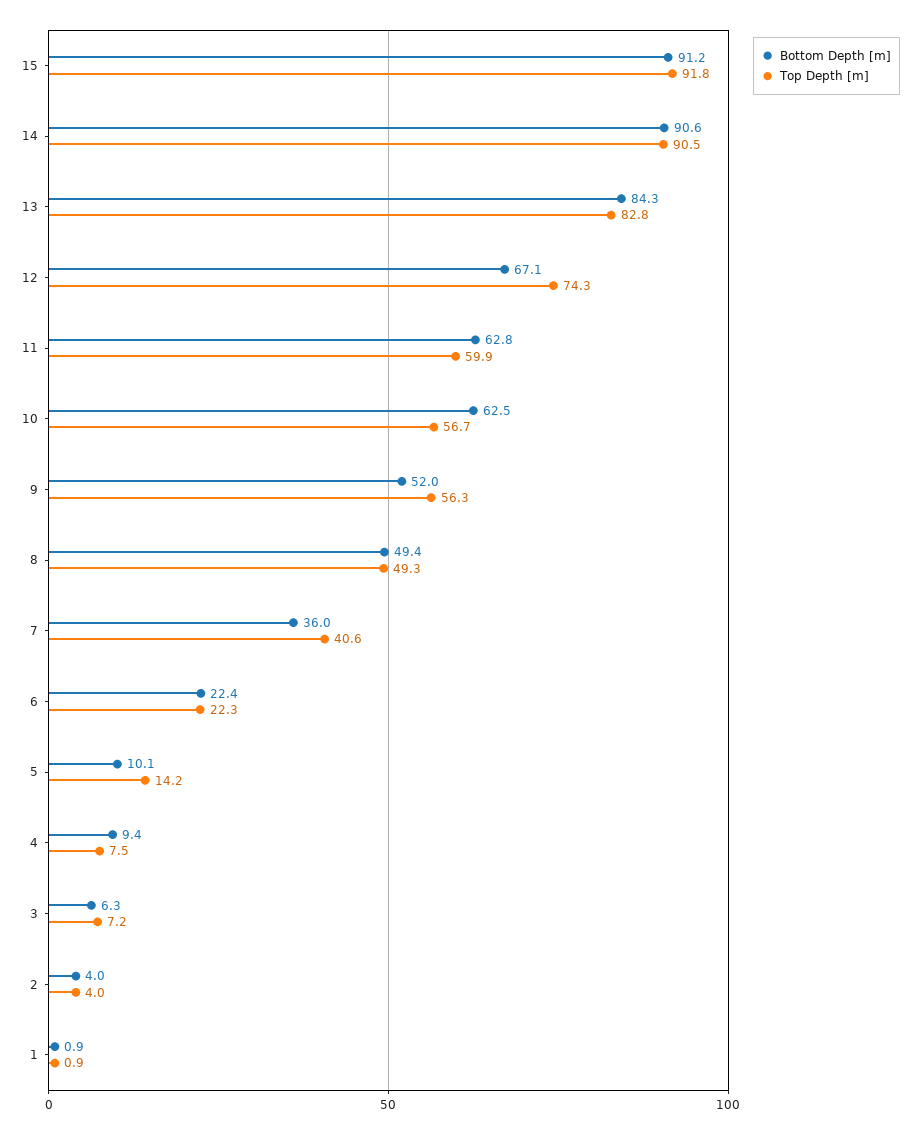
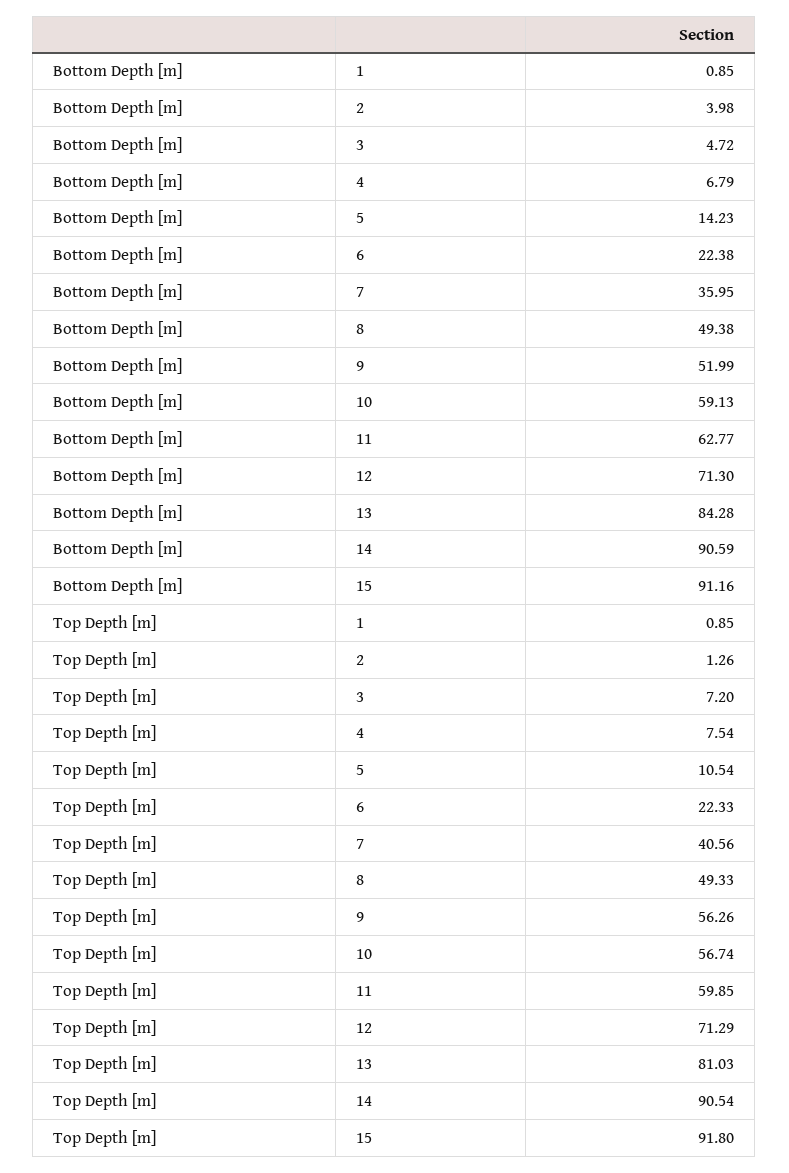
  {
    "Bottom Depth [m]": {
      "15": 91.16,
      "14": 90.59,
      "13": 84.28,
-     "12": 67.1,
+     "12": 71.3,
      "11": 62.77,
-     "10": 62.5,
+     "10": 59.13,
      "9": 51.99,
      "8": 49.38,
      "7": 35.95,
      "6": 22.38,
-     "5": 10.1,
+     "5": 14.23,
-     "4": 9.4,
+     "4": 6.79,
-     "3": 6.3,
+     "3": 4.72,
      "2": 3.98,
      "1": 0.85
    },
    "Top Depth [m]": {
      "15": 91.8,
      "14": 90.54,
-     "13": 82.8,
+     "13": 81.03,
-     "12": 74.3,
+     "12": 71.29,
      "11": 59.85,
      "10": 56.74,
      "9": 56.26,
      "8": 49.33,
      "7": 40.56,
      "6": 22.33,
-     "5": 14.2,
+     "5": 10.54,
      "4": 7.54,
      "3": 7.2,
-     "2": 4,
+     "2": 1.26,
      "1": 0.85
    }
  }

